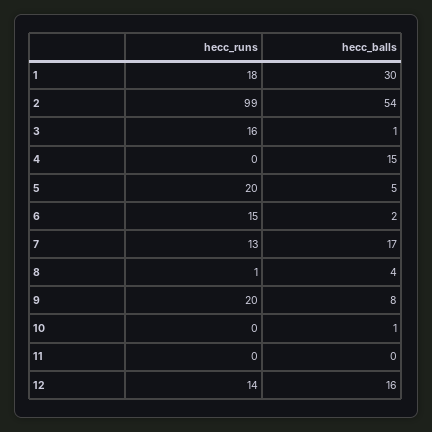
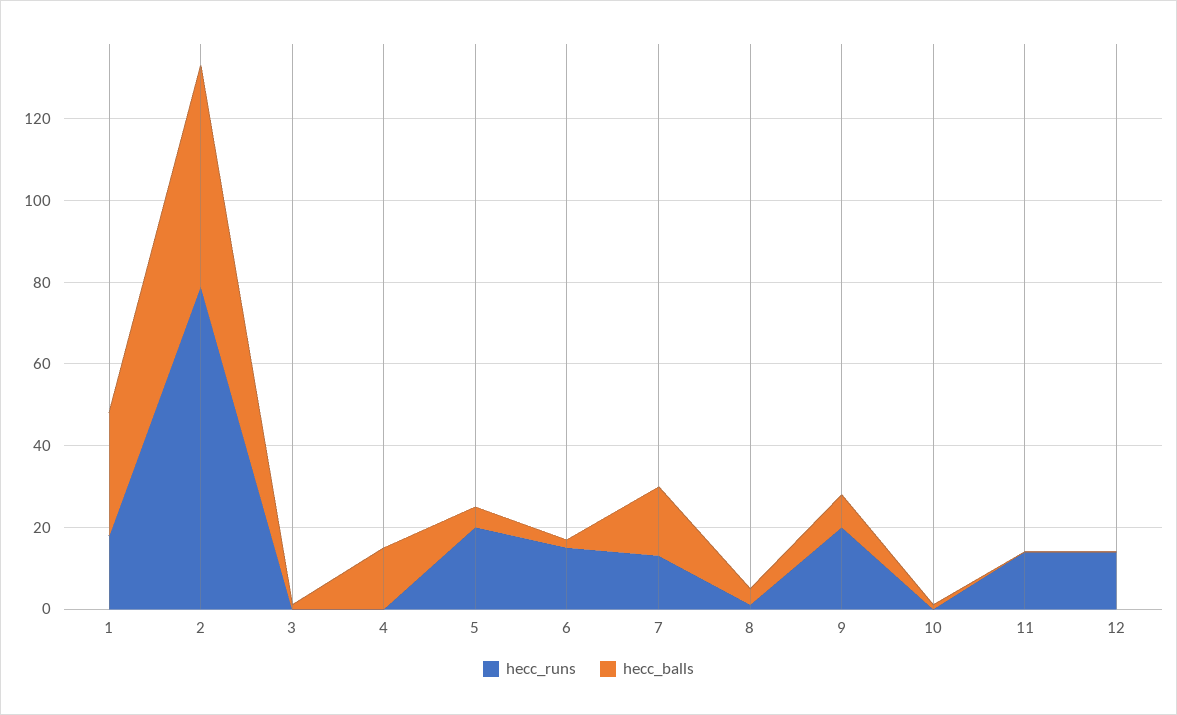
  {
    "hecc_runs": {
      "1": 18,
-     "2": 99,
+     "2": 80,
-     "3": 16,
+     "3": 0,
      "4": 0,
      "5": 20,
      "6": 15,
      "7": 13,
      "8": 1,
      "9": 20,
      "10": 0,
-     "11": 0,
+     "11": 15,
      "12": 14
    },
    "hecc_balls": {
      "1": 30,
      "2": 54,
      "3": 1,
      "4": 15,
      "5": 5,
      "6": 2,
      "7": 17,
      "8": 4,
      "9": 8,
      "10": 1,
      "11": 0,
-     "12": 16
+     "12": 0
    }
  }

